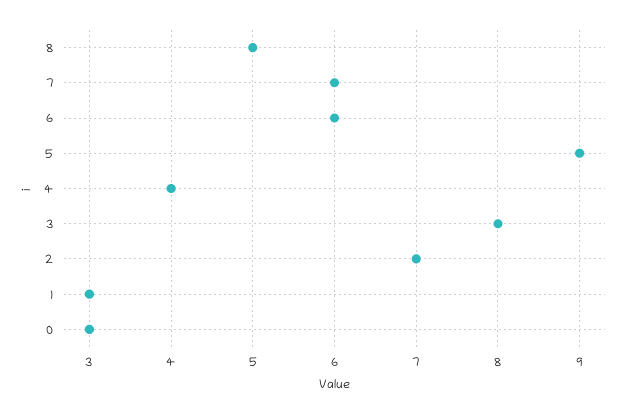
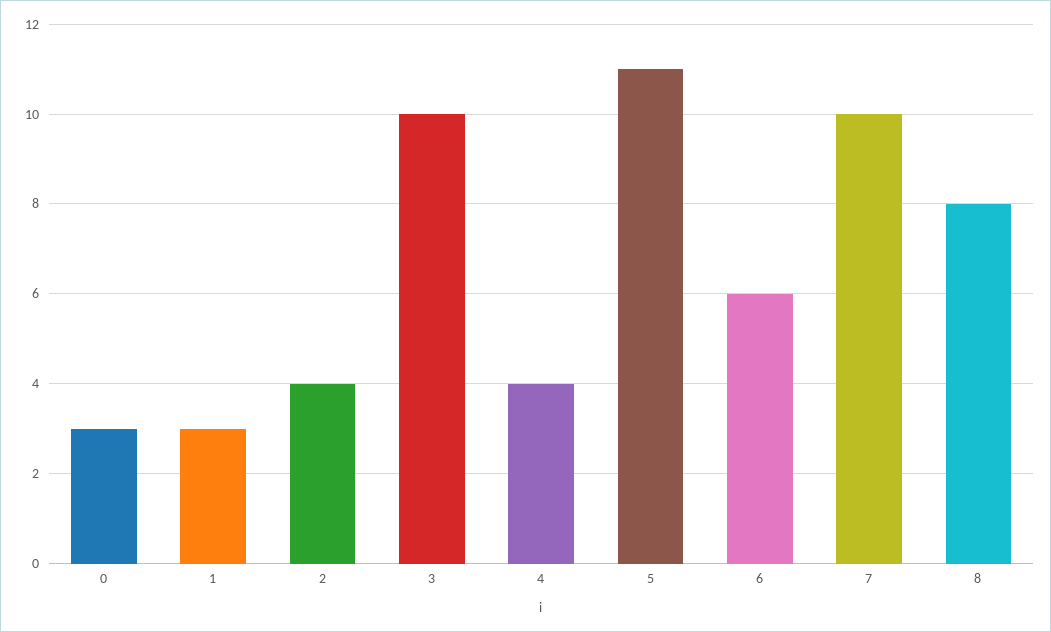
  {
-   "8": 5,
+   "8": 8,
-   "7": 6,
+   "7": 10,
    "6": 6,
-   "5": 9,
+   "5": 11,
    "4": 4,
-   "3": 8,
+   "3": 10,
-   "2": 7,
+   "2": 4,
    "1": 3,
    "0": 3
  }

